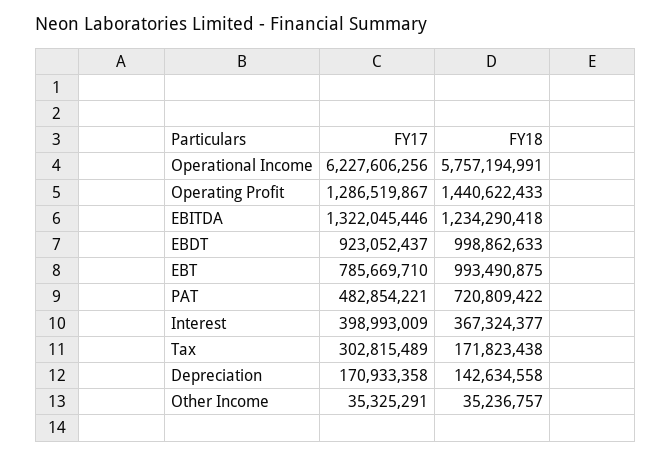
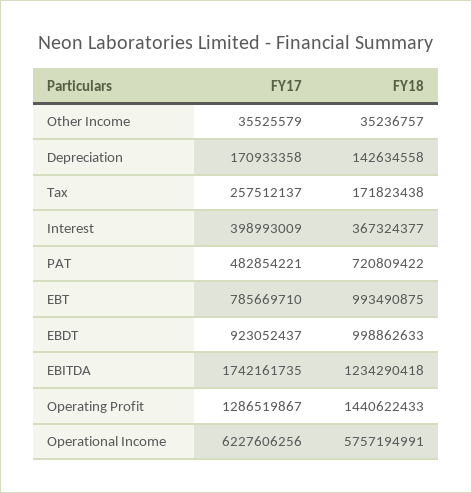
  {
    "FY17": {
      "Operational Income": 6227606256,
      "Operating Profit": 1286519867,
-     "EBITDA": 1322045446,
+     "EBITDA": 1742161735,
      "EBDT": 923052437,
      "EBT": 785669710,
      "PAT": 482854221,
      "Interest": 398993009,
-     "Tax": 302815489,
+     "Tax": 257512137,
      "Depreciation": 170933358,
-     "Other Income": 35325291
+     "Other Income": 35525579
    },
    "FY18": {
      "Operational Income": 5757194991,
      "Operating Profit": 1440622433,
      "EBITDA": 1234290418,
      "EBDT": 998862633,
      "EBT": 993490875,
      "PAT": 720809422,
      "Interest": 367324377,
      "Tax": 171823438,
      "Depreciation": 142634558,
      "Other Income": 35236757
    }
  }

